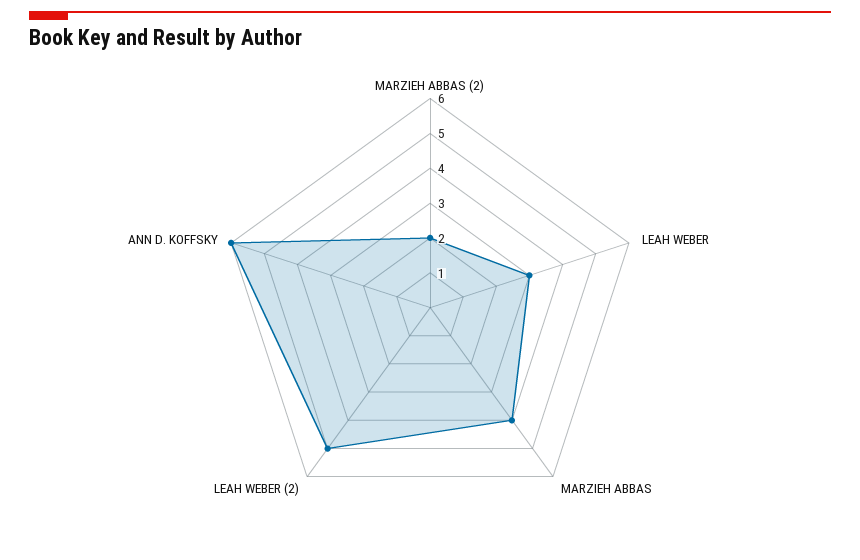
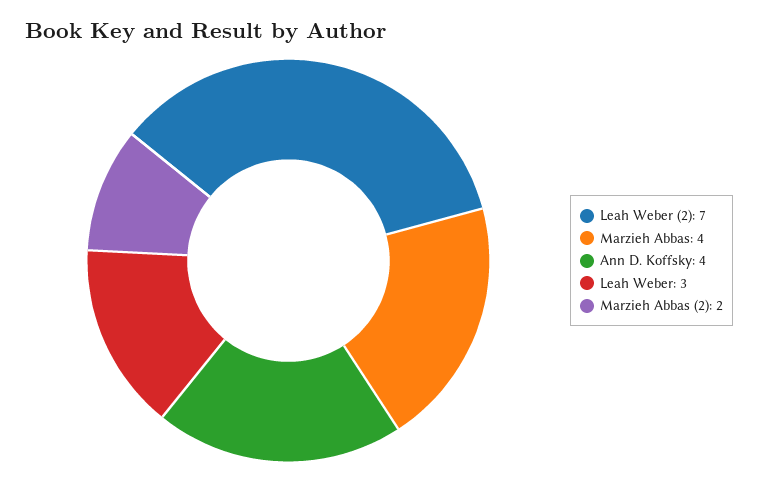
  {
    "MARZIEH ABBAS (2)": 2,
    "LEAH WEBER": 3,
    "MARZIEH ABBAS": 4,
-   "LEAH WEBER (2)": 5,
+   "LEAH WEBER (2)": 7,
-   "ANN D. KOFFSKY": 6
+   "ANN D. KOFFSKY": 4
  }

